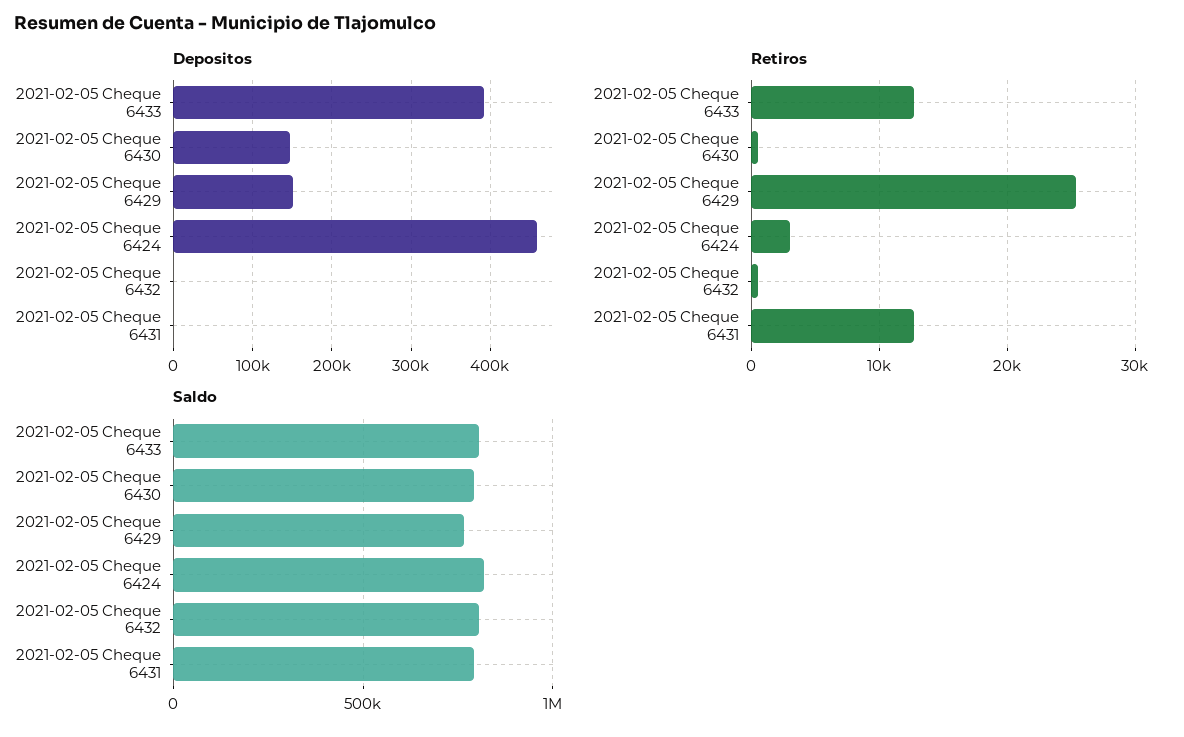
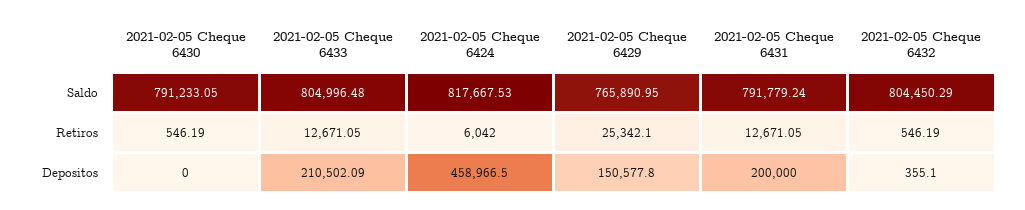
  {
    "Depositos": {
-     "2021-02-05 Cheque 6433": 390000,
+     "2021-02-05 Cheque 6433": 210502.09,
-     "2021-02-05 Cheque 6430": 150000,
+     "2021-02-05 Cheque 6430": 0,
      "2021-02-05 Cheque 6429": 150577.8,
      "2021-02-05 Cheque 6424": 458966.5,
      "2021-02-05 Cheque 6432": 355.1,
-     "2021-02-05 Cheque 6431": 0
+     "2021-02-05 Cheque 6431": 200000
    },
    "Retiros": {
      "2021-02-05 Cheque 6433": 12671.05,
      "2021-02-05 Cheque 6430": 546.19,
      "2021-02-05 Cheque 6429": 25342.1,
-     "2021-02-05 Cheque 6424": 3000,
+     "2021-02-05 Cheque 6424": 6042,
      "2021-02-05 Cheque 6432": 546.19,
      "2021-02-05 Cheque 6431": 12671.05
    },
    "Saldo": {
      "2021-02-05 Cheque 6433": 804996.48,
      "2021-02-05 Cheque 6430": 791233.05,
      "2021-02-05 Cheque 6429": 765890.95,
      "2021-02-05 Cheque 6424": 817667.53,
      "2021-02-05 Cheque 6432": 804450.29,
      "2021-02-05 Cheque 6431": 791779.24
    }
  }

